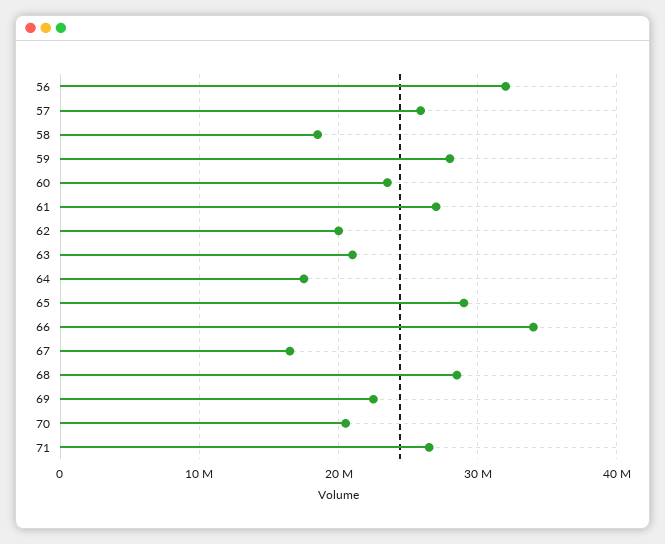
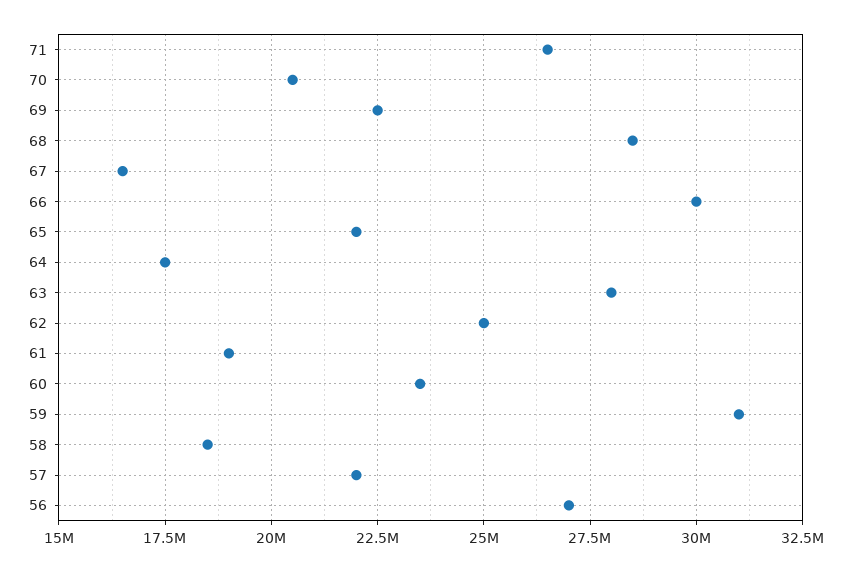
  {
-   "56": 32000000,
+   "56": 27000000,
-   "57": 26000000,
+   "57": 22000000,
    "58": 18500000,
-   "59": 28000000,
+   "59": 31000000,
    "60": 23500000,
-   "61": 27000000,
+   "61": 19000000,
-   "62": 20000000,
+   "62": 25000000,
-   "63": 21000000,
+   "63": 28000000,
    "64": 17500000,
-   "65": 29000000,
+   "65": 22000000,
-   "66": 34000000,
+   "66": 30000000,
    "67": 16500000,
    "68": 28500000,
    "69": 22500000,
    "70": 20500000,
    "71": 26500000
  }

